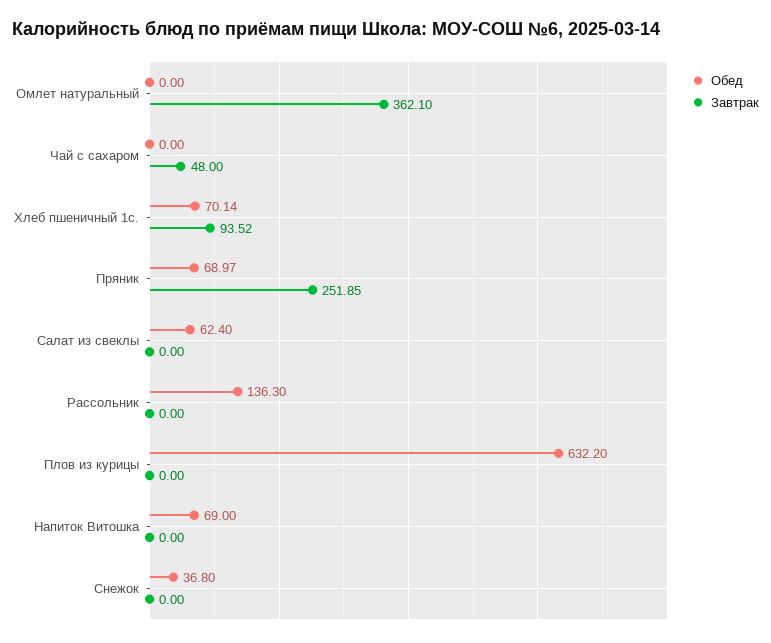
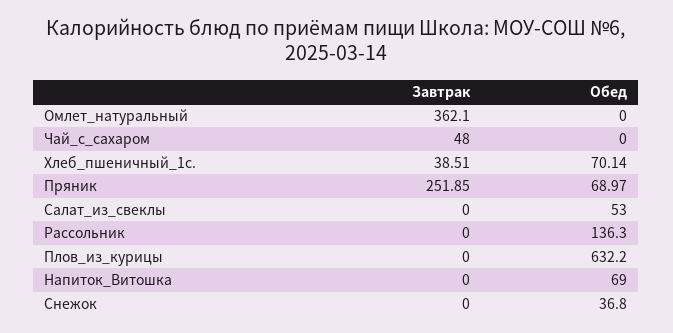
  {
    "Обед": {
      "Омлет натуральный": 0,
      "Чай с сахаром": 0,
      "Хлеб пшеничный 1с.": 70.14,
      "Пряник": 68.97,
-     "Салат из свеклы": 62.4,
+     "Салат из свеклы": 53,
      "Рассольник": 136.3,
      "Плов из курицы": 632.2,
      "Напиток Витошка": 69,
      "Снежок": 36.8
    },
    "Завтрак": {
      "Омлет натуральный": 362.1,
      "Чай с сахаром": 48,
-     "Хлеб пшеничный 1с.": 93.52,
+     "Хлеб пшеничный 1с.": 38.51,
      "Пряник": 251.85,
      "Салат из свеклы": 0,
      "Рассольник": 0,
      "Плов из курицы": 0,
      "Напиток Витошка": 0,
      "Снежок": 0
    }
  }

